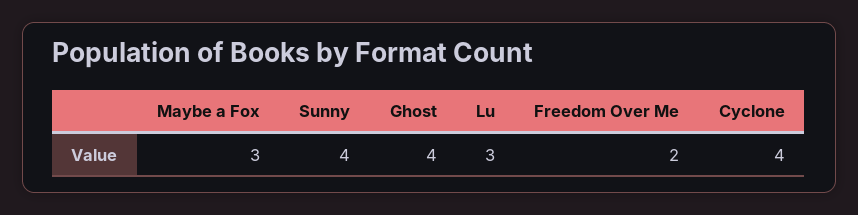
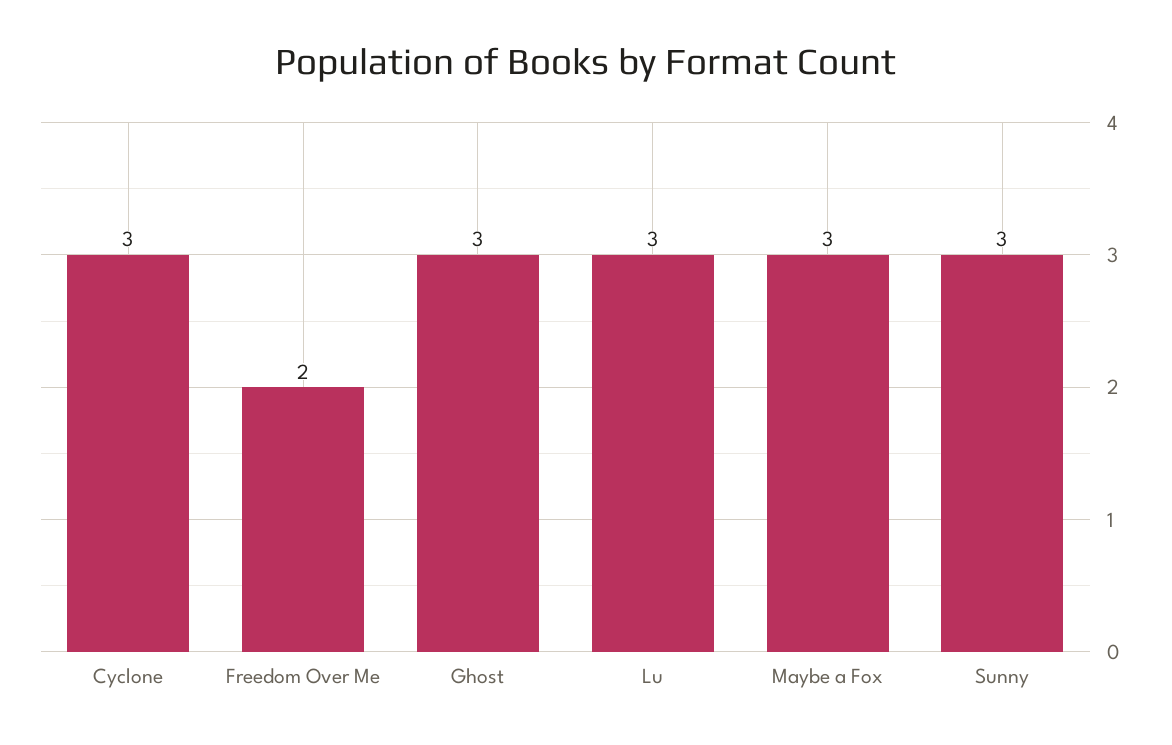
  {
    "Maybe a Fox": 3,
-   "Sunny": 4,
+   "Sunny": 3,
-   "Ghost": 4,
+   "Ghost": 3,
    "Lu": 3,
    "Freedom Over Me": 2,
-   "Cyclone": 4
+   "Cyclone": 3
  }

